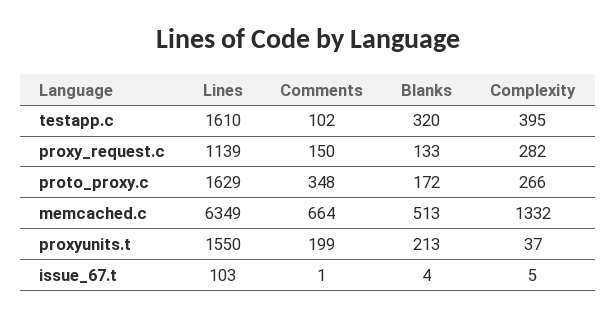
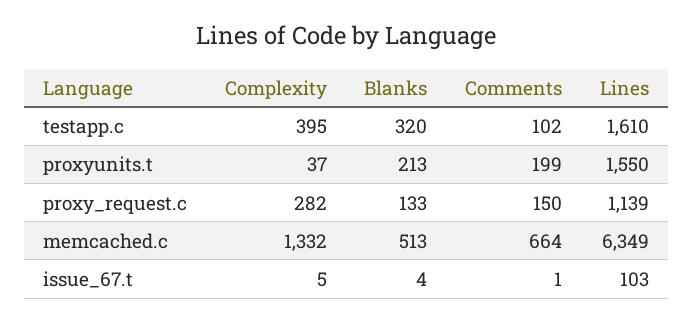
  {
    "Lines": {
      "testapp.c": 1610,
      "proxy_request.c": 1139,
-     "proto_proxy.c": 1629,
      "memcached.c": 6349,
      "proxyunits.t": 1550,
      "issue_67.t": 103
    },
    "Comments": {
      "testapp.c": 102,
      "proxy_request.c": 150,
-     "proto_proxy.c": 348,
      "memcached.c": 664,
      "proxyunits.t": 199,
      "issue_67.t": 1
    },
    "Blanks": {
      "testapp.c": 320,
      "proxy_request.c": 133,
-     "proto_proxy.c": 172,
      "memcached.c": 513,
      "proxyunits.t": 213,
      "issue_67.t": 4
    },
    "Complexity": {
      "testapp.c": 395,
      "proxy_request.c": 282,
-     "proto_proxy.c": 266,
      "memcached.c": 1332,
      "proxyunits.t": 37,
      "issue_67.t": 5
    }
  }

